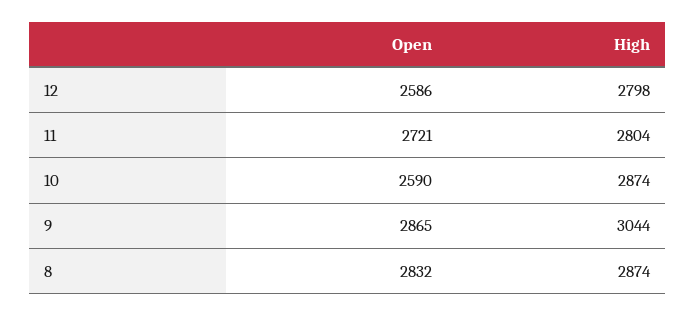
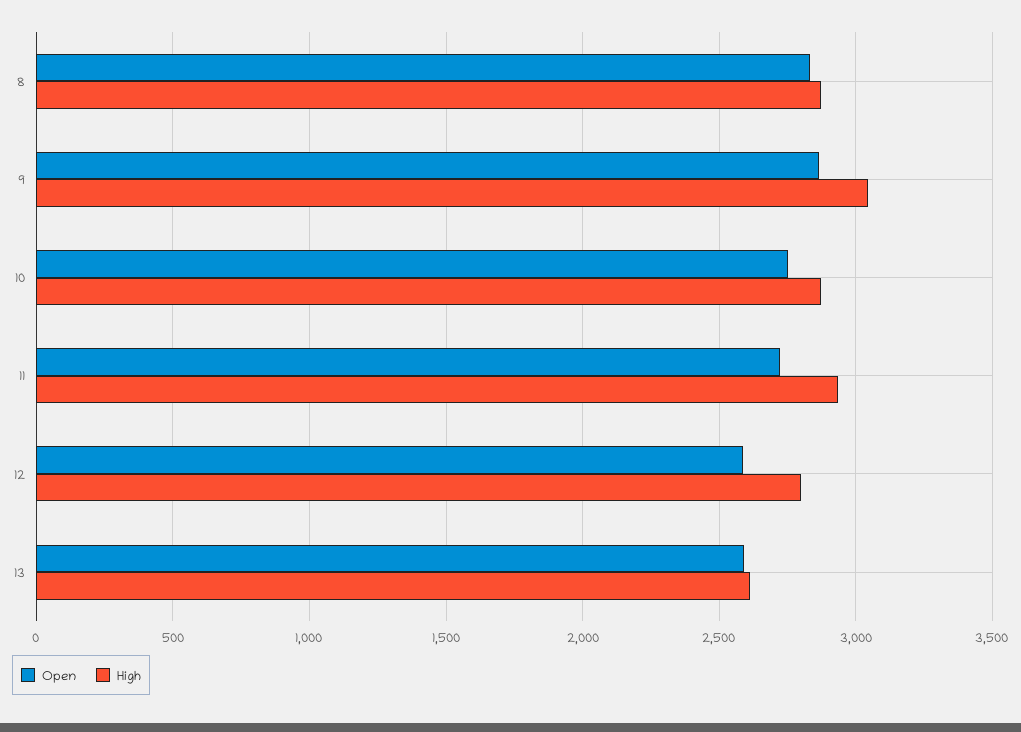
  {
    "Open": {
      "12": 2586,
      "11": 2721,
-     "10": 2590,
+     "10": 2750,
      "9": 2865,
-     "8": 2832
+     "8": 2832,
+     "13": 2600
    },
    "High": {
      "12": 2798,
-     "11": 2804,
+     "11": 2950,
      "10": 2874,
      "9": 3044,
-     "8": 2874
+     "8": 2874,
+     "13": 2600
    }
  }

